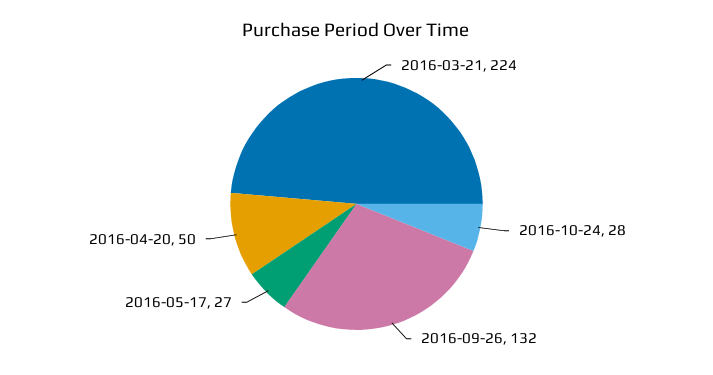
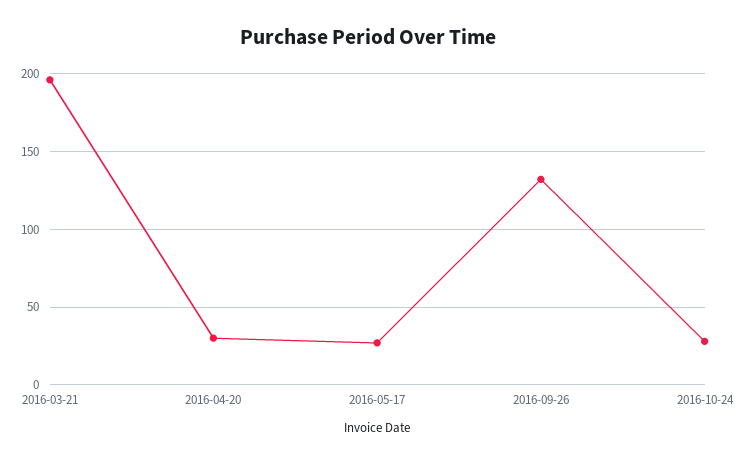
  {
-   "2016-03-21": 224,
+   "2016-03-21": 195,
    "2016-10-24": 28,
    "2016-09-26": 132,
    "2016-05-17": 27,
-   "2016-04-20": 50
+   "2016-04-20": 30
  }

